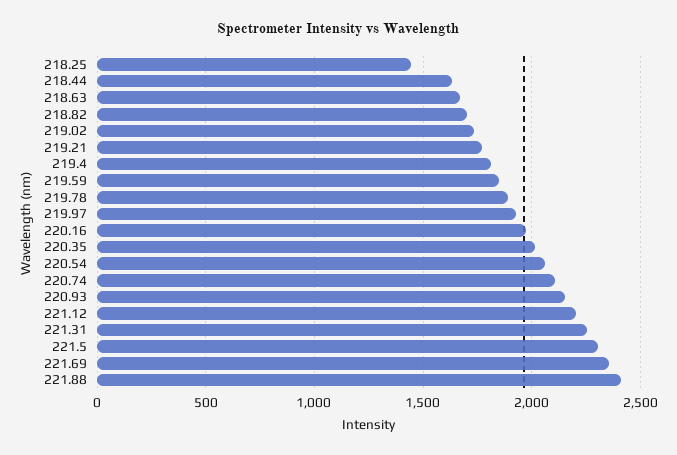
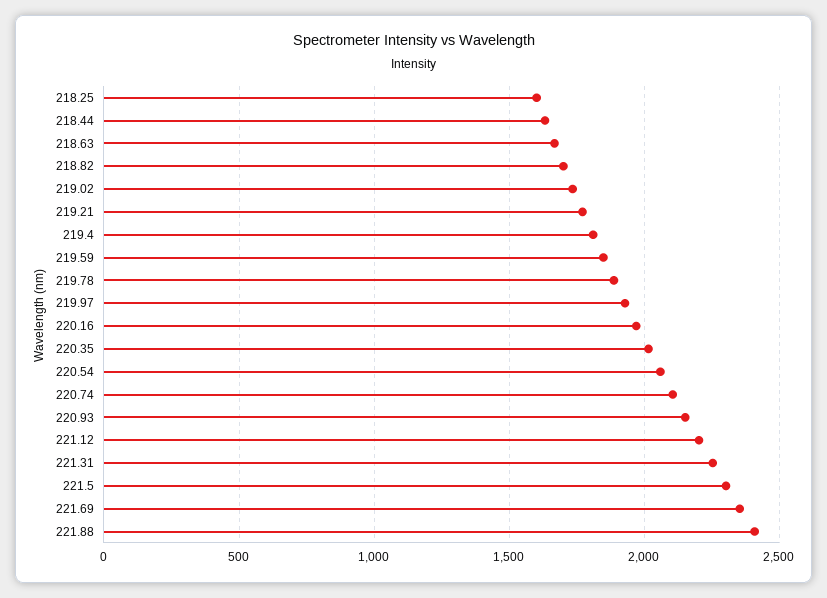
  {
-   "218.25": 1450,
+   "218.25": 1600,
    "218.44": 1650,
    "218.63": 1650,
    "218.82": 1700,
    "219.02": 1750,
    "219.21": 1750,
    "219.4": 1800,
    "219.59": 1850,
    "219.78": 1900,
    "219.97": 1950,
    "220.16": 1950,
    "220.35": 2000,
    "220.54": 2050,
    "220.74": 2100,
    "220.93": 2150,
    "221.12": 2200,
    "221.31": 2250,
    "221.5": 2300,
    "221.69": 2350,
    "221.88": 2400
  }

